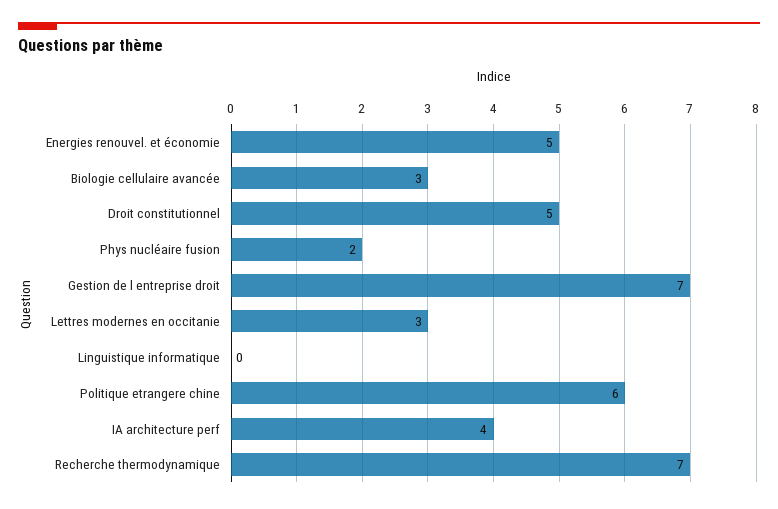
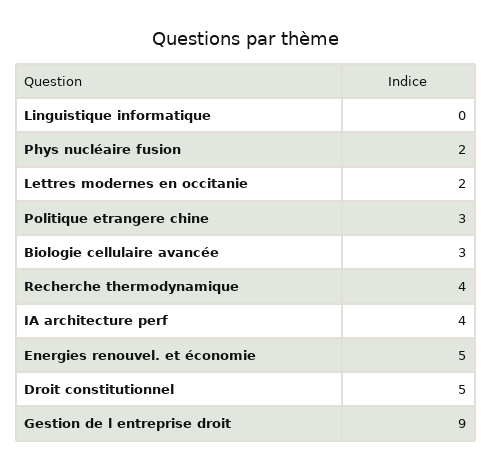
  {
    "Energies renouvel. et économie": 5,
    "Biologie cellulaire avancée": 3,
    "Droit constitutionnel": 5,
    "Phys nucléaire fusion": 2,
-   "Gestion de l entreprise droit": 7,
+   "Gestion de l entreprise droit": 9,
-   "Lettres modernes en occitanie": 3,
+   "Lettres modernes en occitanie": 2,
    "Linguistique informatique": 0,
-   "Politique etrangere chine": 6,
+   "Politique etrangere chine": 3,
    "IA architecture perf": 4,
-   "Recherche thermodynamique": 7
+   "Recherche thermodynamique": 4
  }

